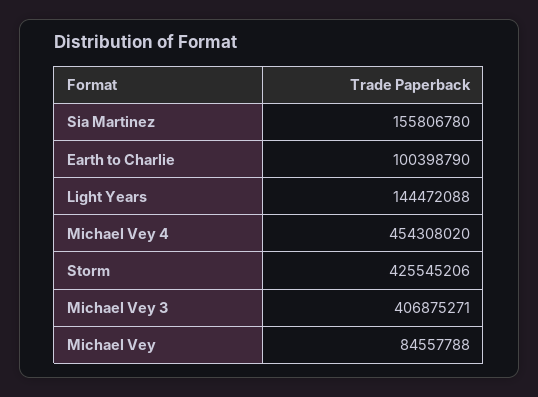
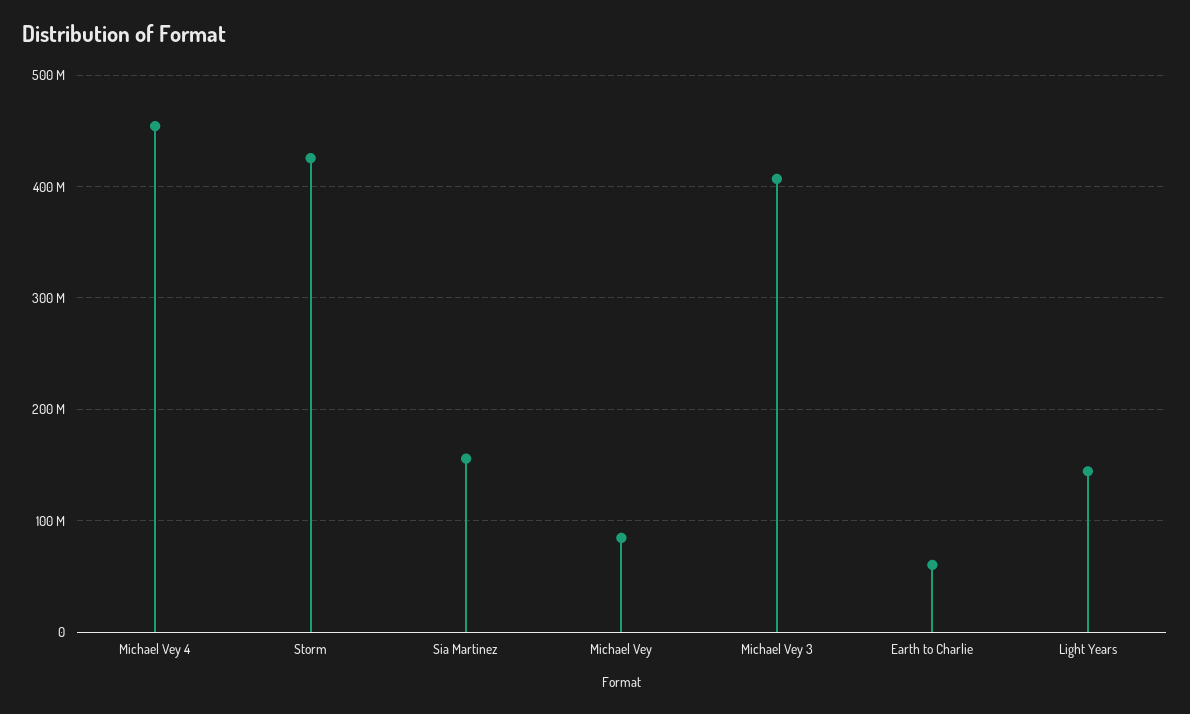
  {
    "Sia Martinez": 155806780,
-   "Earth to Charlie": 100398790,
+   "Earth to Charlie": 60000000,
    "Light Years": 144472088,
    "Michael Vey 4": 454308020,
    "Storm": 425545206,
    "Michael Vey 3": 406875271,
    "Michael Vey": 84557788
  }

